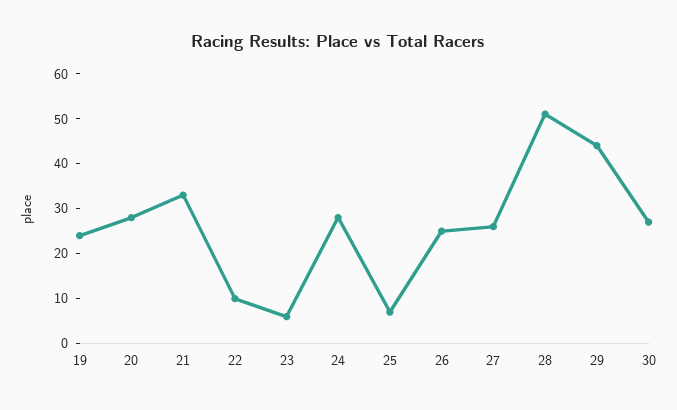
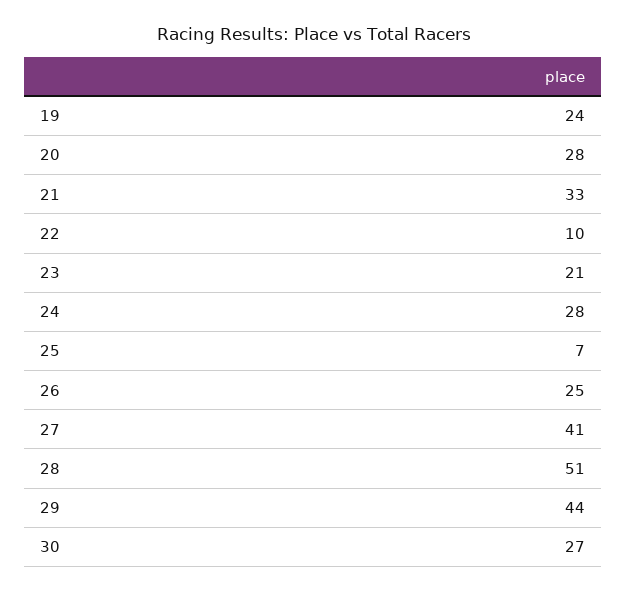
  {
    "19": 24,
    "20": 28,
    "21": 33,
    "22": 10,
-   "23": 5,
+   "23": 21,
    "24": 28,
    "25": 7,
    "26": 25,
-   "27": 25,
+   "27": 41,
    "28": 51,
    "29": 44,
    "30": 27
  }

